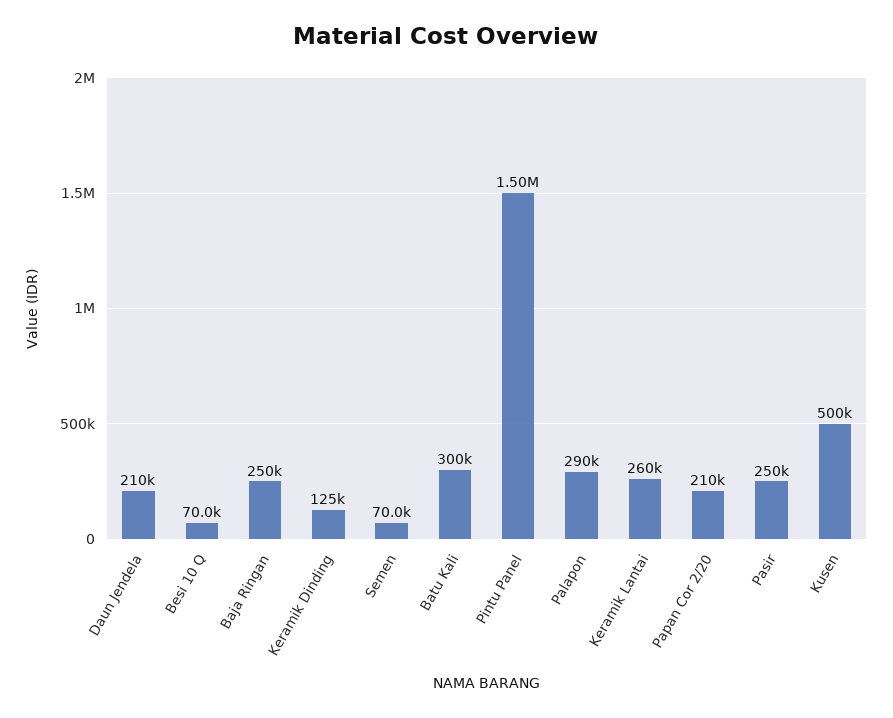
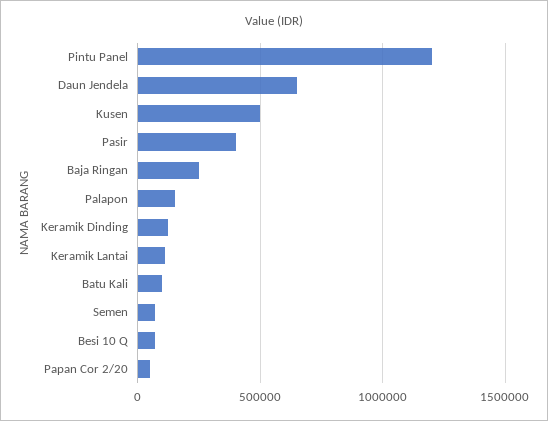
  {
-   "Daun Jendela": 210000,
+   "Daun Jendela": 650000,
    "Besi 10 Q": 70000,
    "Baja Ringan": 250000,
    "Keramik Dinding": 125000,
    "Semen": 70000,
-   "Batu Kali": 300000,
+   "Batu Kali": 100000,
-   "Pintu Panel": 1500000,
+   "Pintu Panel": 1200000,
-   "Palapon": 290000,
+   "Palapon": 150000,
-   "Keramik Lantai": 260000,
+   "Keramik Lantai": 100000,
-   "Papan Cor 2/20": 210000,
+   "Papan Cor 2/20": 50000,
-   "Pasir": 250000,
+   "Pasir": 400000,
    "Kusen": 500000
  }

